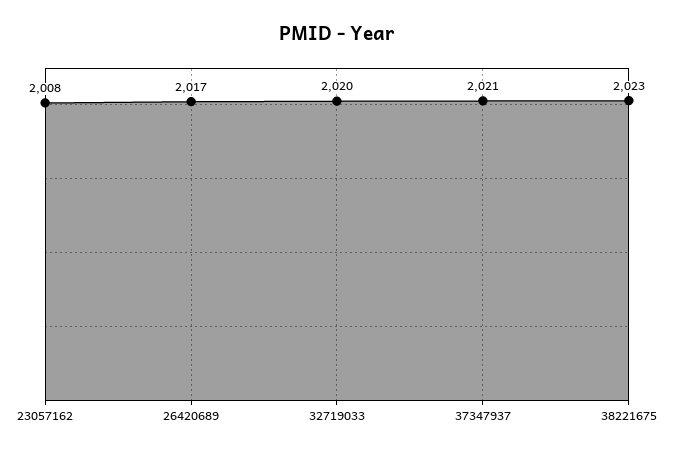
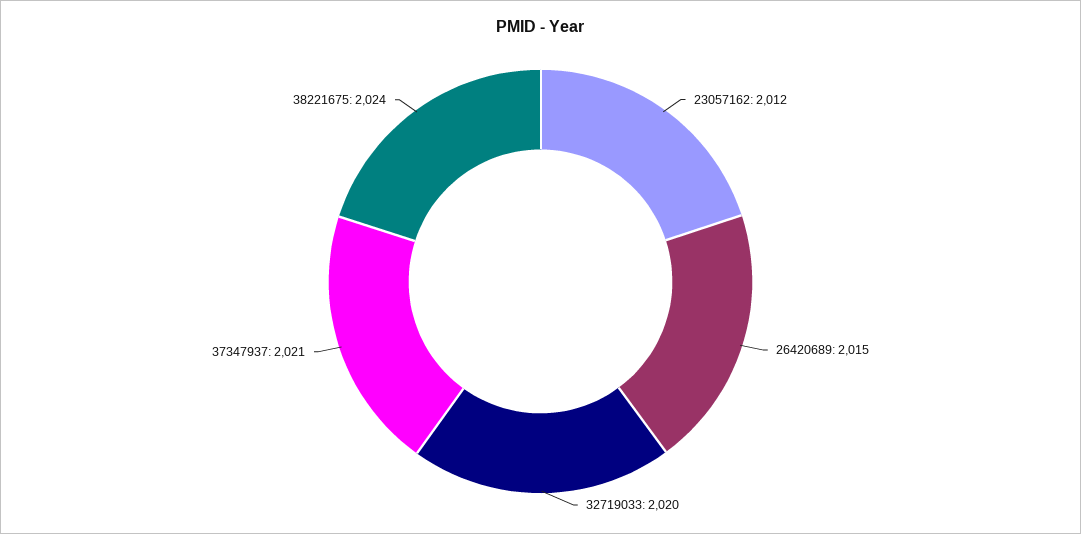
  {
-   "23057162": 2008,
+   "23057162": 2012,
-   "26420689": 2017,
+   "26420689": 2015,
    "32719033": 2020,
    "37347937": 2021,
-   "38221675": 2023
+   "38221675": 2024
  }

